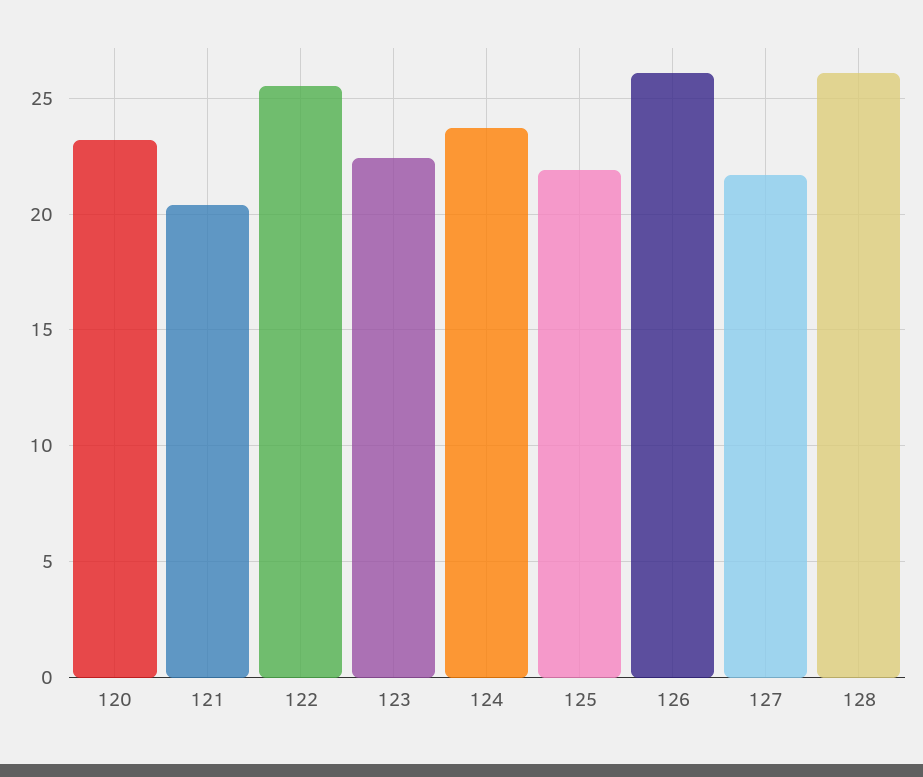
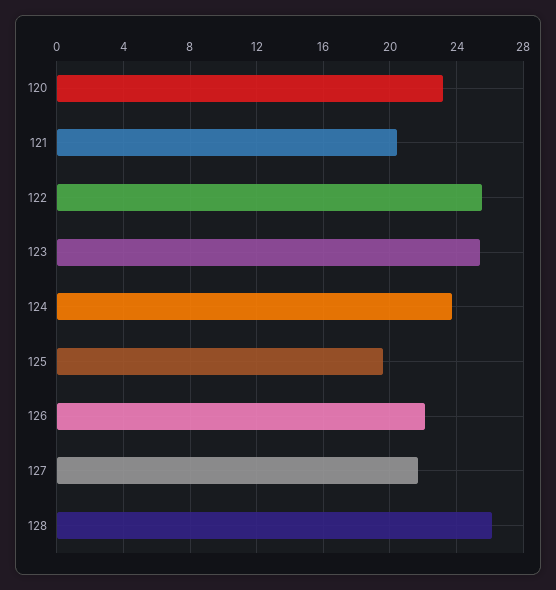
  {
    "120": 23,
    "121": 20.5,
    "122": 25.5,
-   "123": 22.5,
+   "123": 25.5,
    "124": 23.5,
-   "125": 22,
+   "125": 19.5,
-   "126": 26,
+   "126": 22,
    "127": 21.5,
    "128": 26
  }

